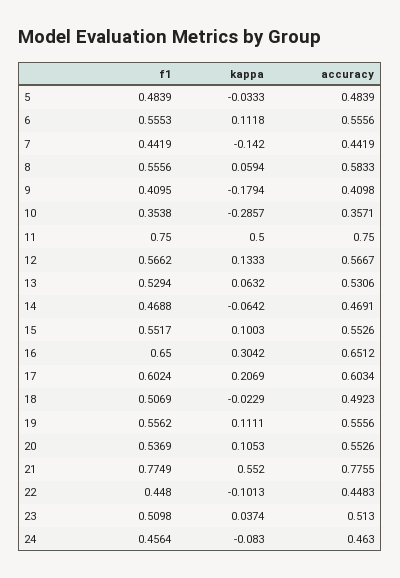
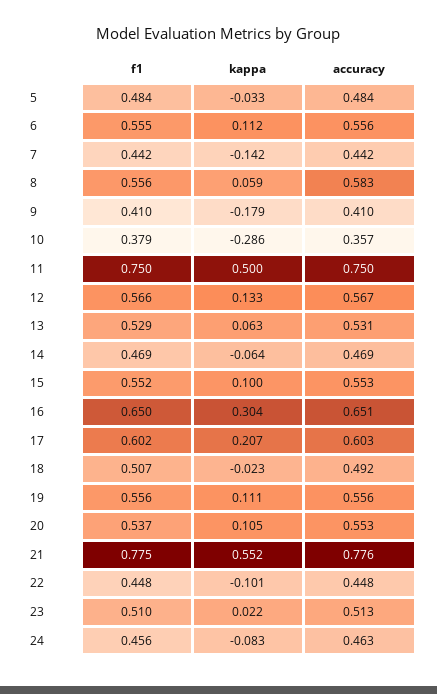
  {
    "f1": {
      "5": 0.4839,
      "6": 0.5553,
      "7": 0.4419,
      "8": 0.5556,
      "9": 0.4095,
-     "10": 0.3538,
+     "10": 0.379,
      "11": 0.75,
      "12": 0.5662,
      "13": 0.5294,
      "14": 0.4688,
      "15": 0.5517,
      "16": 0.65,
      "17": 0.6024,
      "18": 0.5069,
      "19": 0.5562,
      "20": 0.5369,
      "21": 0.7749,
      "22": 0.448,
      "23": 0.5098,
      "24": 0.4564
    },
    "kappa": {
      "5": -0.0333,
      "6": 0.1118,
      "7": -0.142,
      "8": 0.0594,
      "9": -0.1794,
      "10": -0.2857,
      "11": 0.5,
      "12": 0.1333,
      "13": 0.0632,
      "14": -0.0642,
      "15": 0.1003,
      "16": 0.3042,
      "17": 0.2069,
      "18": -0.0229,
      "19": 0.1111,
      "20": 0.1053,
      "21": 0.552,
      "22": -0.1013,
-     "23": 0.0374,
+     "23": 0.022,
      "24": -0.083
    },
    "accuracy": {
      "5": 0.4839,
      "6": 0.5556,
      "7": 0.4419,
      "8": 0.5833,
      "9": 0.4098,
      "10": 0.3571,
      "11": 0.75,
      "12": 0.5667,
      "13": 0.5306,
      "14": 0.4691,
      "15": 0.5526,
      "16": 0.6512,
      "17": 0.6034,
      "18": 0.4923,
      "19": 0.5556,
      "20": 0.5526,
      "21": 0.7755,
      "22": 0.4483,
      "23": 0.513,
      "24": 0.463
    }
  }

